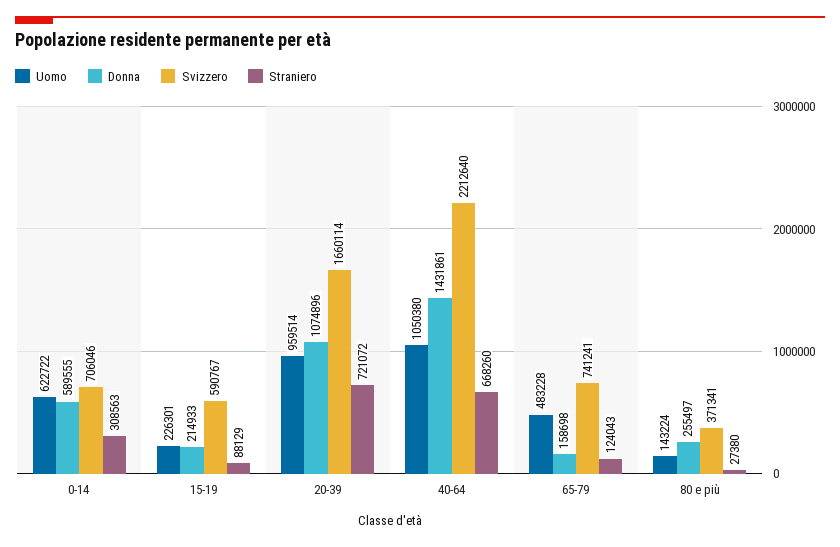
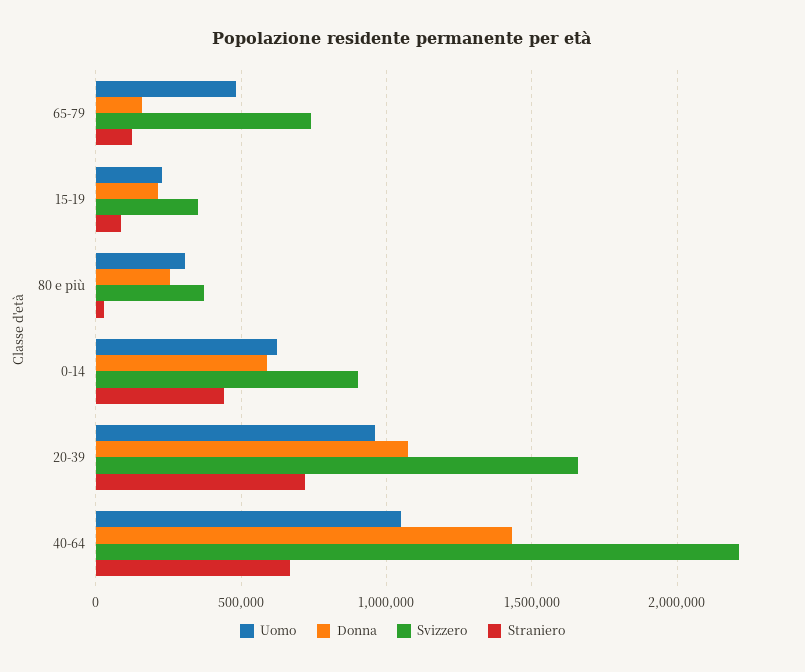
  {
    "Uomo": {
      "0-14": 622722,
      "15-19": 226301,
      "20-39": 959514,
      "40-64": 1050380,
      "65-79": 483228,
-     "80 e più": 143224
+     "80 e più": 300000
    },
    "Donna": {
      "0-14": 589555,
      "15-19": 214933,
      "20-39": 1074896,
      "40-64": 1431861,
      "65-79": 158698,
      "80 e più": 255497
    },
    "Svizzero": {
-     "0-14": 706046,
+     "0-14": 900000,
-     "15-19": 590767,
+     "15-19": 350000,
      "20-39": 1660114,
      "40-64": 2212640,
      "65-79": 741241,
      "80 e più": 371341
    },
    "Straniero": {
-     "0-14": 308563,
+     "0-14": 450000,
      "15-19": 88129,
      "20-39": 721072,
      "40-64": 668260,
      "65-79": 124043,
      "80 e più": 27380
    }
  }

